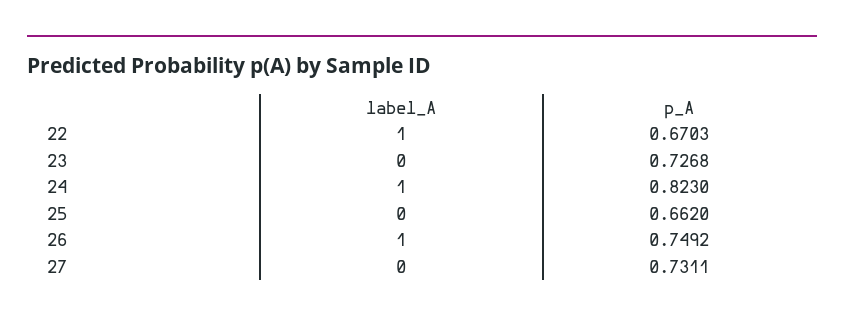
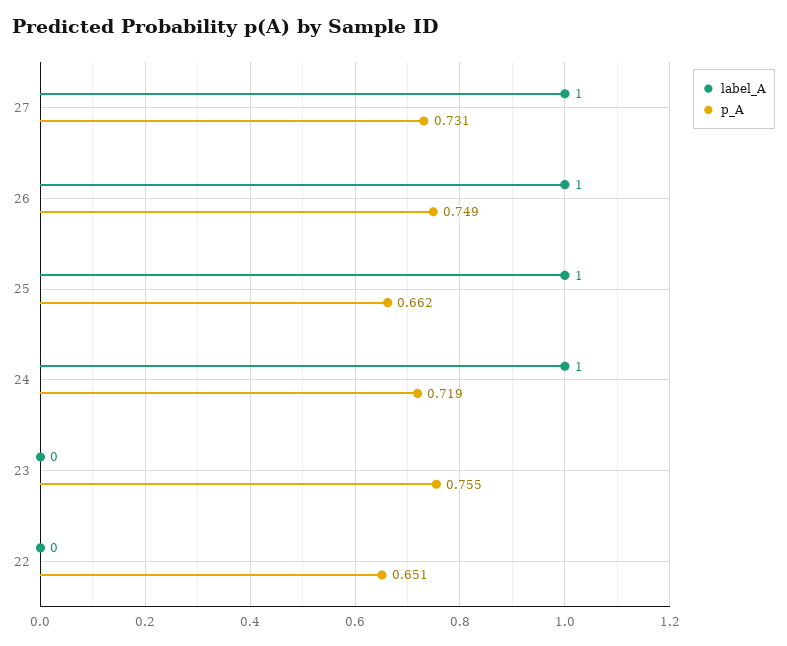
  {
    "label_A": {
-     "22": 1,
+     "22": 0,
      "23": 0,
      "24": 1,
-     "25": 0,
+     "25": 1,
      "26": 1,
-     "27": 0
+     "27": 1
    },
    "p_A": {
-     "22": 0.6703,
+     "22": 0.651,
-     "23": 0.7268,
+     "23": 0.755,
-     "24": 0.823,
+     "24": 0.719,
      "25": 0.662,
      "26": 0.7492,
      "27": 0.7311
    }
  }

